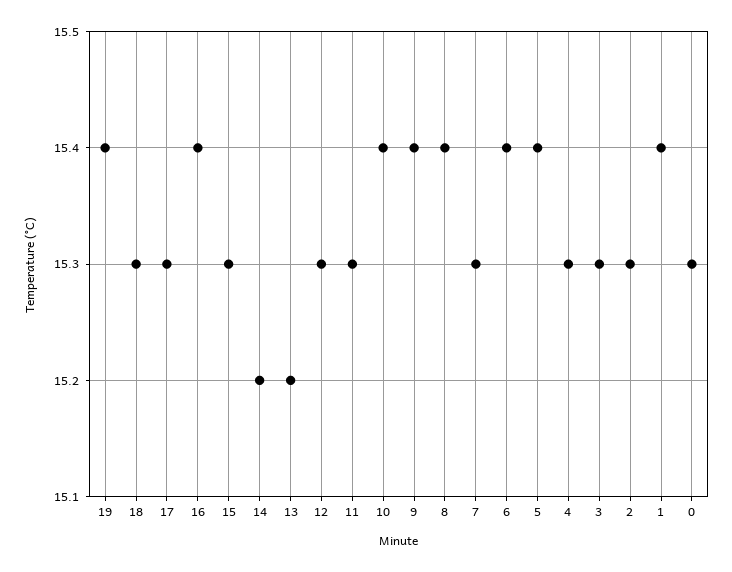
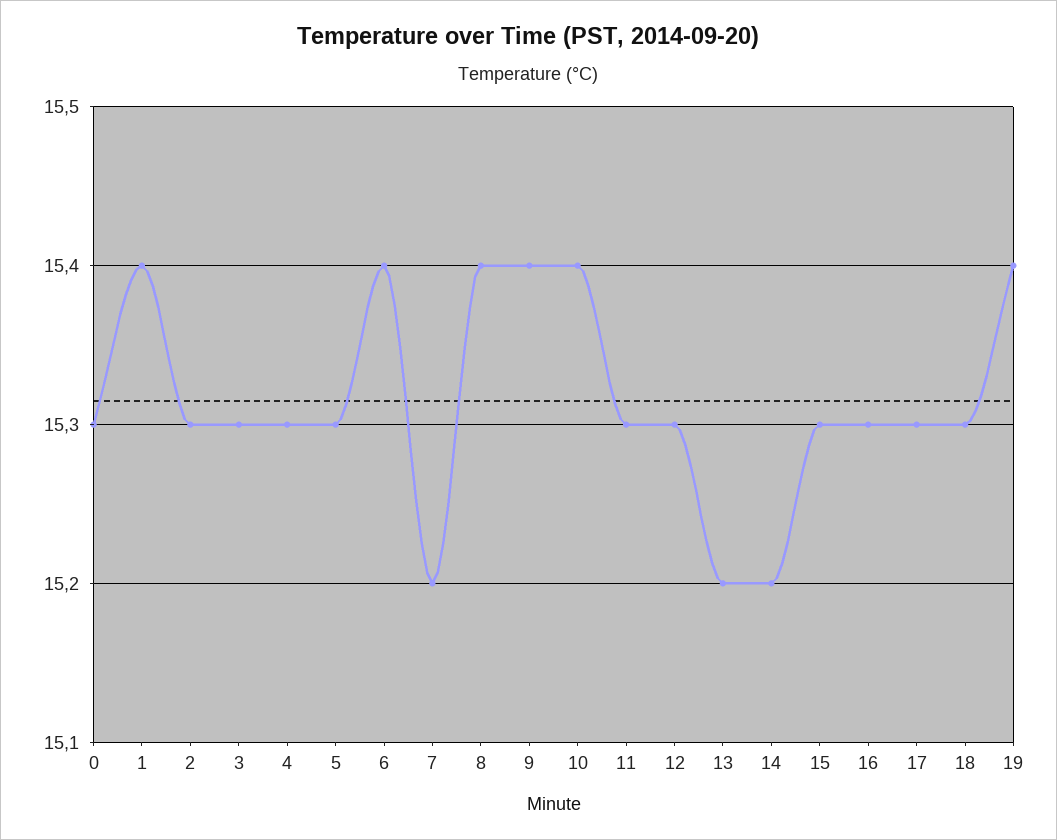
  {
    "19": 15.4,
    "18": 15.3,
    "17": 15.3,
-   "16": 15.4,
+   "16": 15.3,
    "15": 15.3,
    "14": 15.2,
    "13": 15.2,
    "12": 15.3,
    "11": 15.3,
    "10": 15.4,
    "9": 15.4,
    "8": 15.4,
-   "7": 15.3,
+   "7": 15.2,
    "6": 15.4,
-   "5": 15.4,
+   "5": 15.3,
    "4": 15.3,
    "3": 15.3,
    "2": 15.3,
    "1": 15.4,
    "0": 15.3
  }

